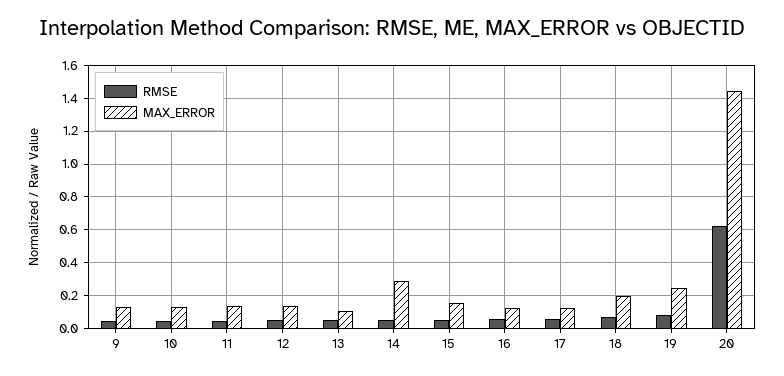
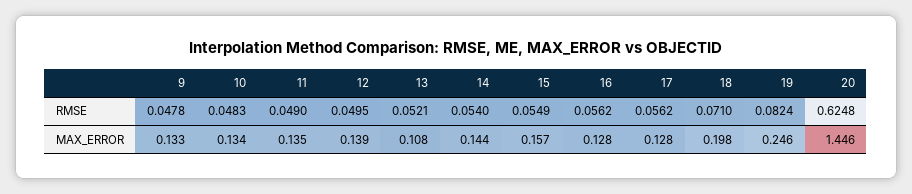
  {
    "RMSE": {
      "9": 0.0478,
      "10": 0.0483,
      "11": 0.049,
      "12": 0.0495,
      "13": 0.0521,
      "14": 0.054,
      "15": 0.0549,
      "16": 0.0562,
      "17": 0.0562,
      "18": 0.071,
      "19": 0.0824,
      "20": 0.6248
    },
    "MAX_ERROR": {
      "9": 0.133,
      "10": 0.134,
      "11": 0.135,
      "12": 0.139,
      "13": 0.108,
-     "14": 0.3,
+     "14": 0.144,
      "15": 0.157,
      "16": 0.128,
      "17": 0.128,
      "18": 0.198,
      "19": 0.246,
      "20": 1.446
    }
  }

